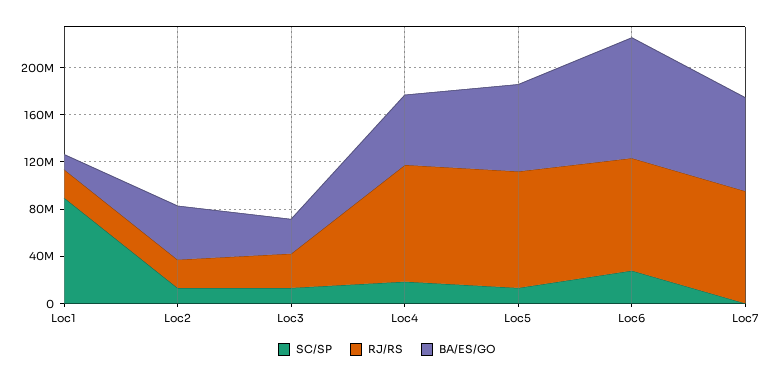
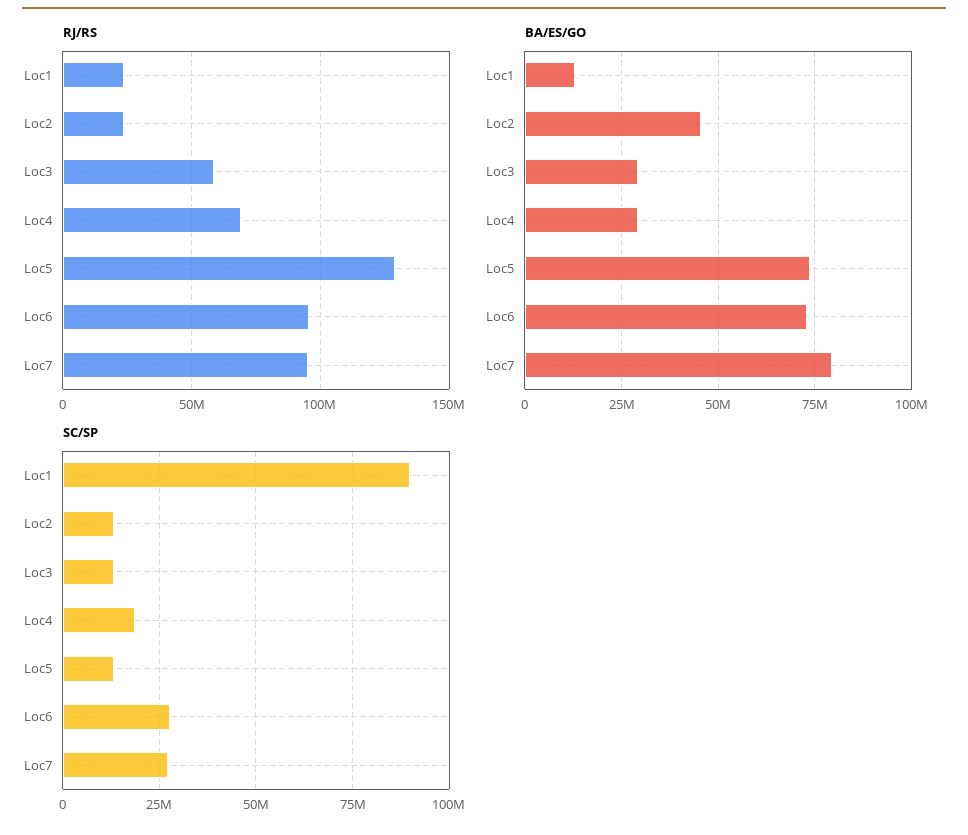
  {
    "SC/SP": {
      "Loc1": 90000000,
      "Loc2": 12500000,
      "Loc3": 12500000,
      "Loc4": 17500000,
      "Loc5": 12500000,
      "Loc6": 27500000,
-     "Loc7": 0
+     "Loc7": 27500000
    },
    "RJ/RS": {
      "Loc1": 25000000,
      "Loc2": 25000000,
-     "Loc3": 30000000,
+     "Loc3": 60000000,
-     "Loc4": 100000000,
+     "Loc4": 70000000,
-     "Loc5": 100000000,
+     "Loc5": 130000000,
      "Loc6": 95000000,
      "Loc7": 95000000
    },
    "BA/ES/GO": {
      "Loc1": 12500000,
      "Loc2": 45000000,
      "Loc3": 30000000,
-     "Loc4": 60000000,
+     "Loc4": 30000000,
      "Loc5": 75000000,
-     "Loc6": 100000000,
+     "Loc6": 72500000,
      "Loc7": 80000000
    }
  }

